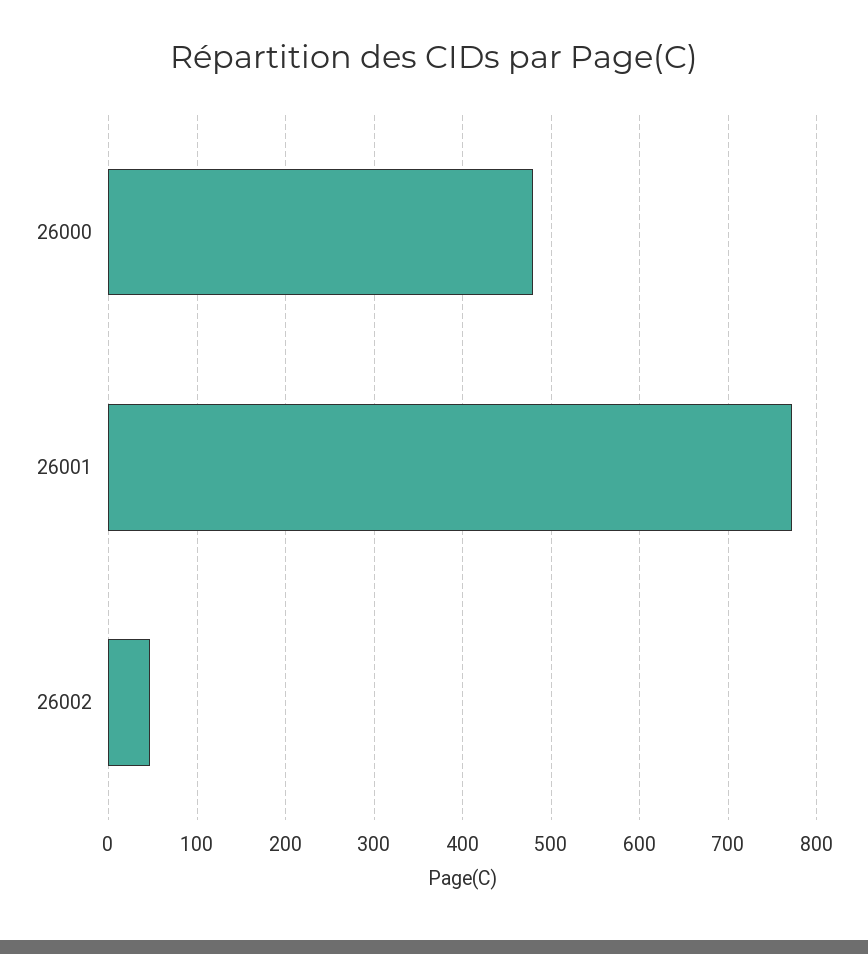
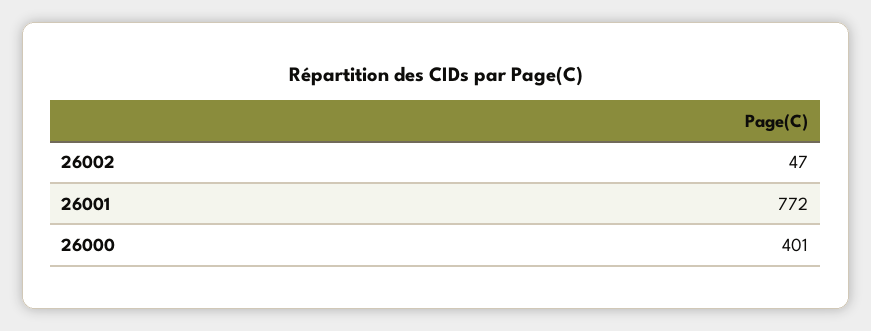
  {
-   "26000": 480,
+   "26000": 401,
    "26001": 772,
    "26002": 47
  }

